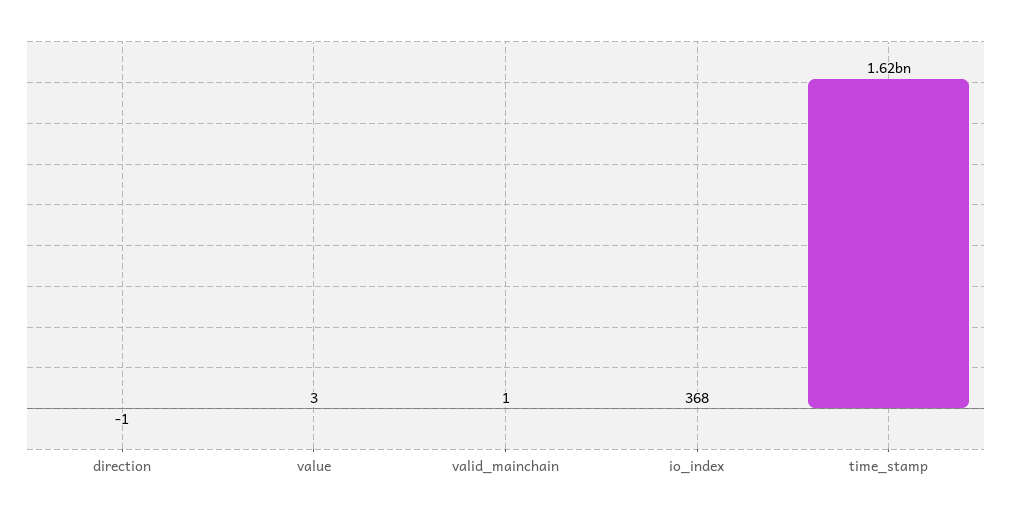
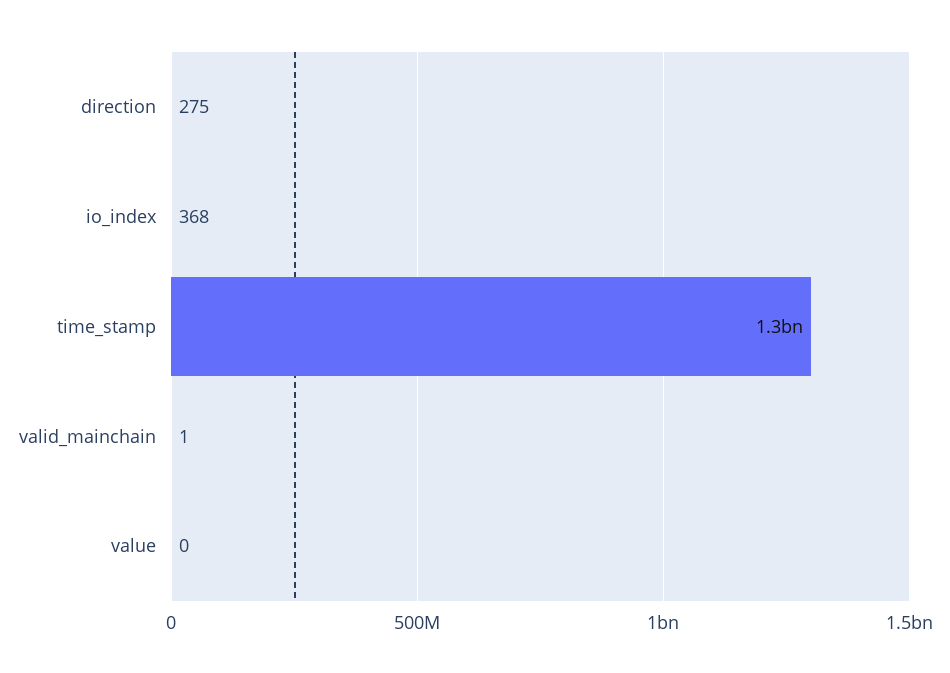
  {
-   "direction": -1,
+   "direction": 275,
-   "value": 3,
+   "value": 0,
    "valid_mainchain": 1,
    "io_index": 368,
-   "time_stamp": 1620000000
+   "time_stamp": 1300000000
  }

